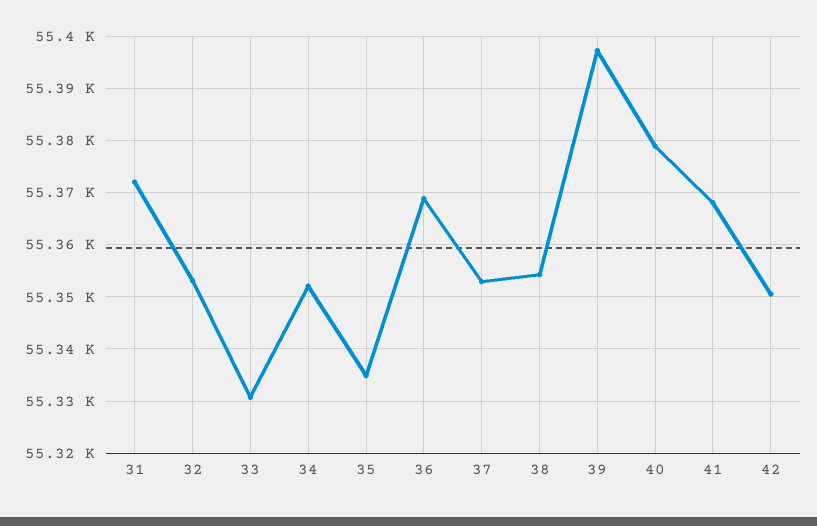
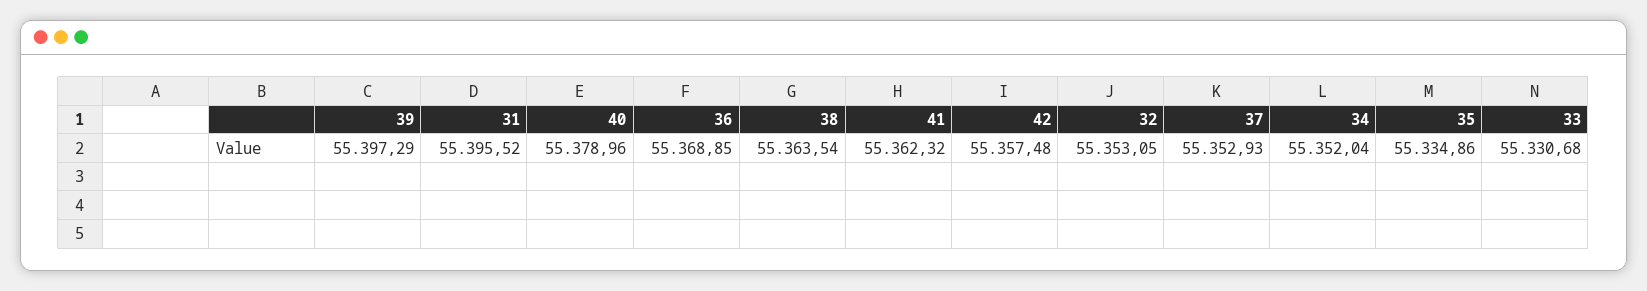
  {
-   "31": 55372,
+   "31": 55395.52,
    "32": 55353.05,
    "33": 55330.68,
    "34": 55352.04,
    "35": 55334.86,
    "36": 55368.85,
    "37": 55352.93,
-   "38": 55354,
+   "38": 55363.54,
    "39": 55397.29,
    "40": 55378.96,
-   "41": 55368,
+   "41": 55362.32,
-   "42": 55350
+   "42": 55357.48
  }

